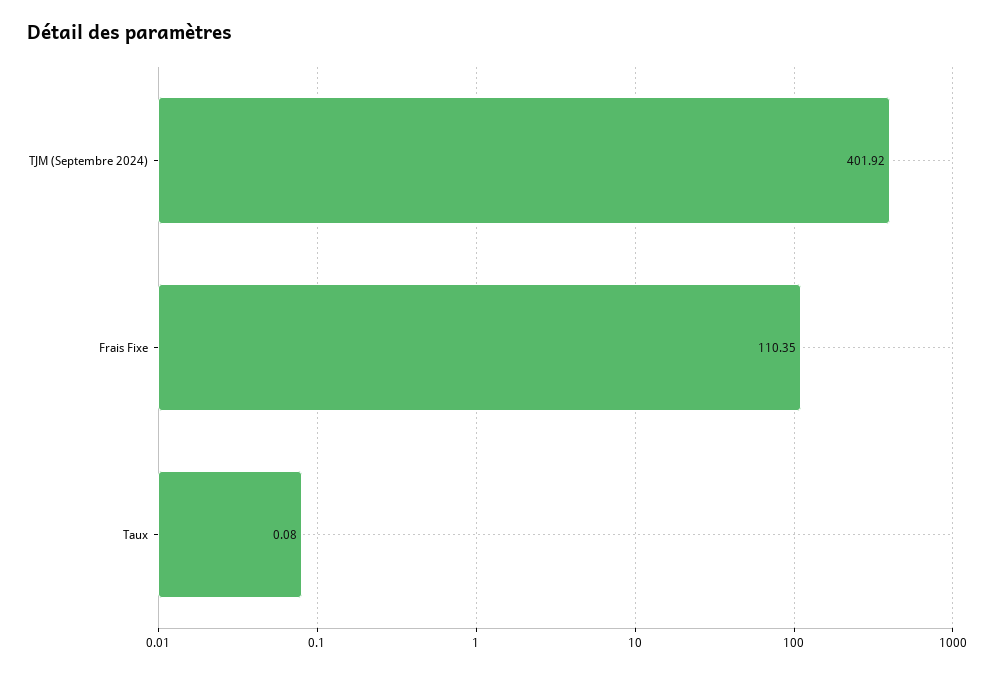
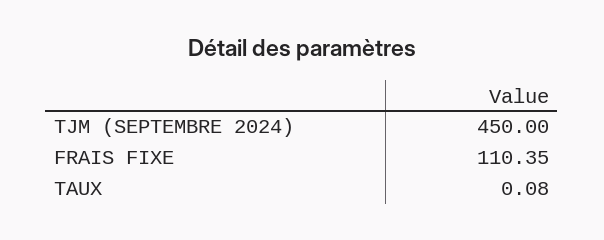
  {
-   "TJM (Septembre 2024)": 401.92,
+   "TJM (Septembre 2024)": 450,
    "Frais Fixe": 110.35,
    "Taux": 0.08
  }

